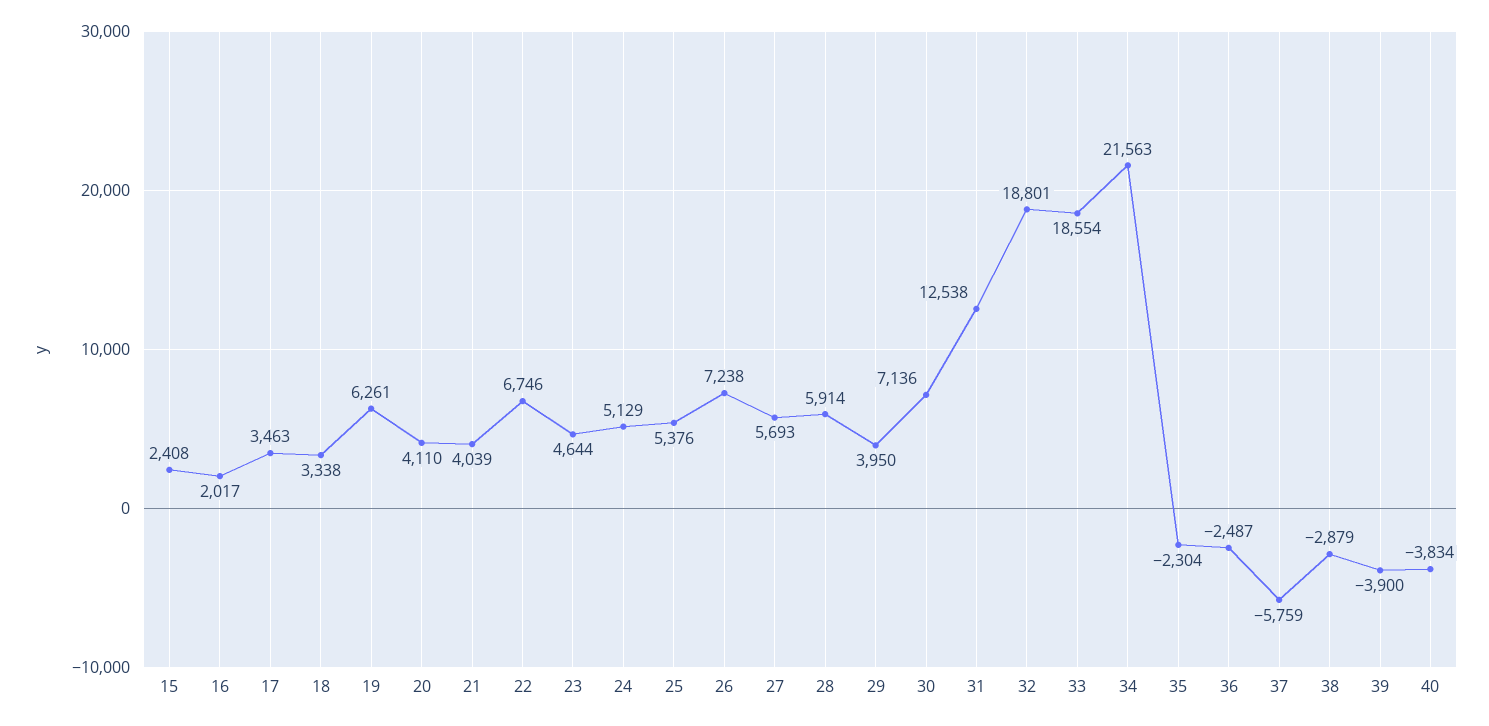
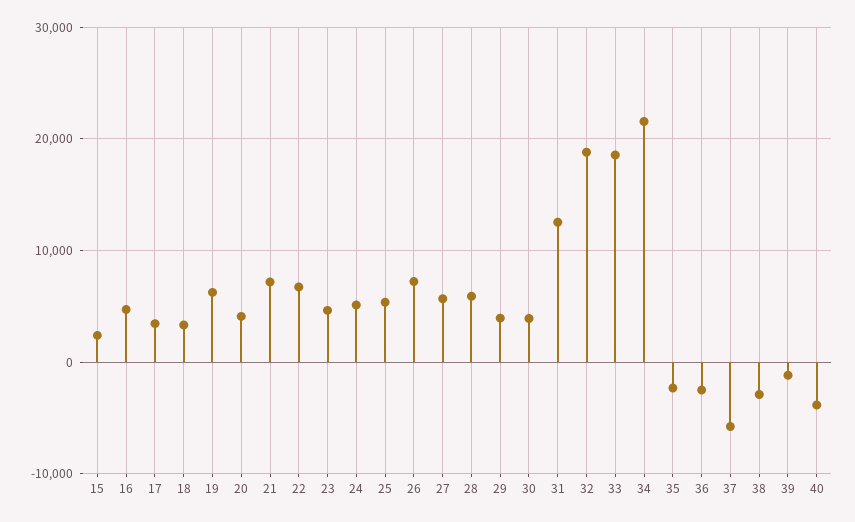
  {
    "15": 2408,
-   "16": 2017,
+   "16": 5000,
    "17": 3463,
    "18": 3338,
    "19": 6261,
    "20": 4110,
-   "21": 4039,
+   "21": 7000,
    "22": 6746,
    "23": 4644,
    "24": 5129,
    "25": 5376,
    "26": 7238,
    "27": 5693,
    "28": 5914,
    "29": 3950,
-   "30": 7136,
+   "30": 4000,
    "31": 12538,
    "32": 18801,
    "33": 18554,
    "34": 21563,
    "35": -2304,
    "36": -2487,
    "37": -5759,
    "38": -2879,
-   "39": -3900,
+   "39": -1000,
    "40": -3834
  }

